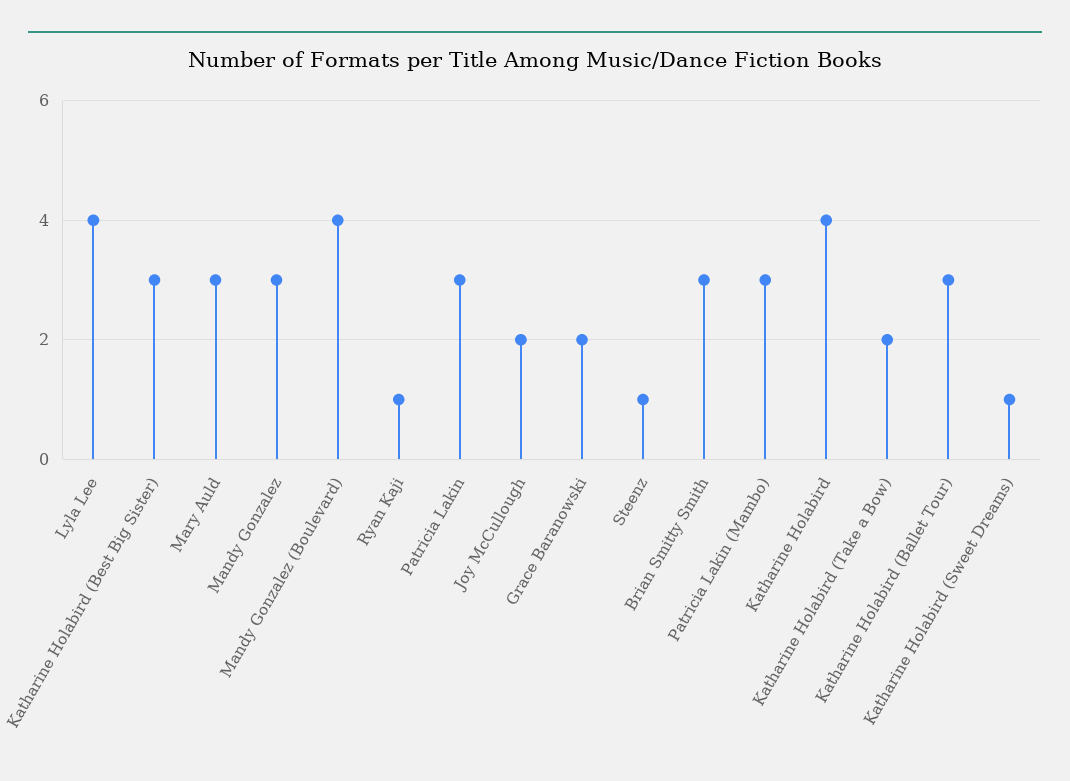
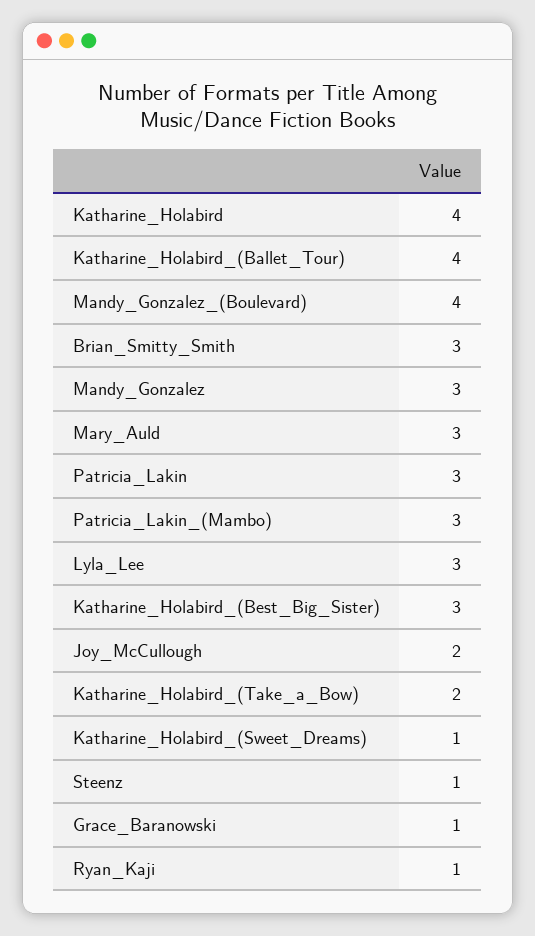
  {
-   "Lyla Lee": 4,
+   "Lyla Lee": 3,
    "Katharine Holabird (Best Big Sister)": 3,
    "Mary Auld": 3,
    "Mandy Gonzalez": 3,
    "Mandy Gonzalez (Boulevard)": 4,
    "Ryan Kaji": 1,
    "Patricia Lakin": 3,
    "Joy McCullough": 2,
-   "Grace Baranowski": 2,
+   "Grace Baranowski": 1,
    "Steenz": 1,
    "Brian Smitty Smith": 3,
    "Patricia Lakin (Mambo)": 3,
    "Katharine Holabird": 4,
    "Katharine Holabird (Take a Bow)": 2,
-   "Katharine Holabird (Ballet Tour)": 3,
+   "Katharine Holabird (Ballet Tour)": 4,
    "Katharine Holabird (Sweet Dreams)": 1
  }

